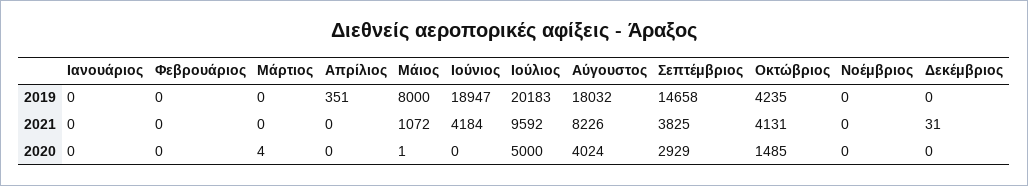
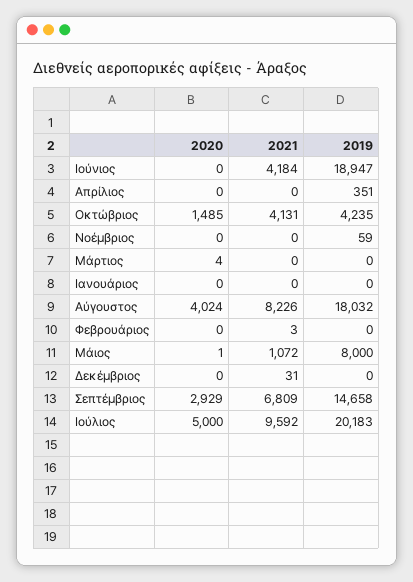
  {
    "Ιανουάριος": {
      "2019": 0,
      "2021": 0,
      "2020": 0
    },
    "Φεβρουάριος": {
      "2019": 0,
-     "2021": 0,
+     "2021": 3,
      "2020": 0
    },
    "Μάρτιος": {
      "2019": 0,
      "2021": 0,
      "2020": 4
    },
    "Απρίλιος": {
      "2019": 351,
      "2021": 0,
      "2020": 0
    },
    "Μάιος": {
      "2019": 8000,
      "2021": 1072,
      "2020": 1
    },
    "Ιούνιος": {
      "2019": 18947,
      "2021": 4184,
      "2020": 0
    },
    "Ιούλιος": {
      "2019": 20183,
      "2021": 9592,
      "2020": 5000
    },
    "Αύγουστος": {
      "2019": 18032,
      "2021": 8226,
      "2020": 4024
    },
    "Σεπτέμβριος": {
      "2019": 14658,
-     "2021": 3825,
+     "2021": 6809,
      "2020": 2929
    },
    "Οκτώβριος": {
      "2019": 4235,
      "2021": 4131,
      "2020": 1485
    },
    "Νοέμβριος": {
-     "2019": 0,
+     "2019": 59,
      "2021": 0,
      "2020": 0
    },
    "Δεκέμβριος": {
      "2019": 0,
      "2021": 31,
      "2020": 0
    }
  }

